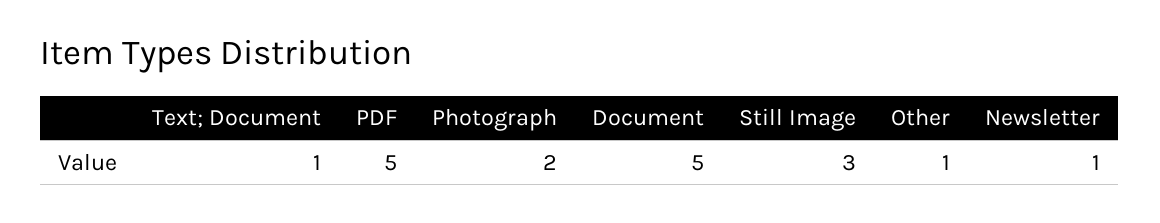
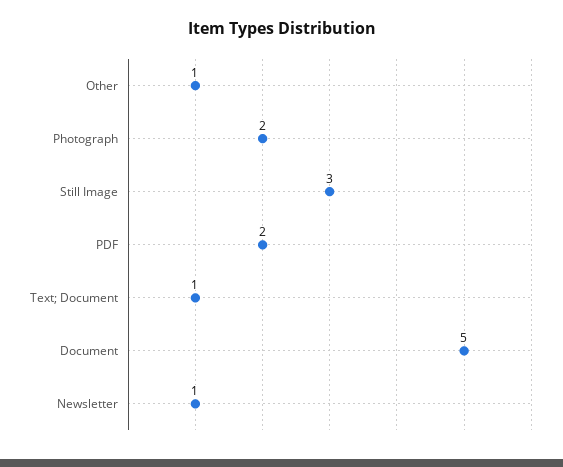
  {
    "Text; Document": 1,
-   "PDF": 5,
+   "PDF": 2,
    "Photograph": 2,
    "Document": 5,
    "Still Image": 3,
    "Other": 1,
    "Newsletter": 1
  }

